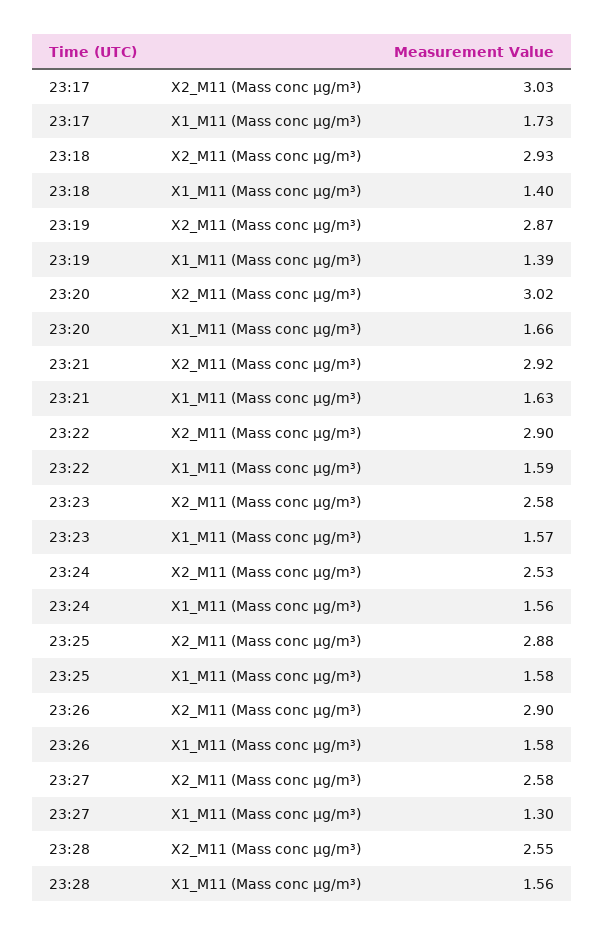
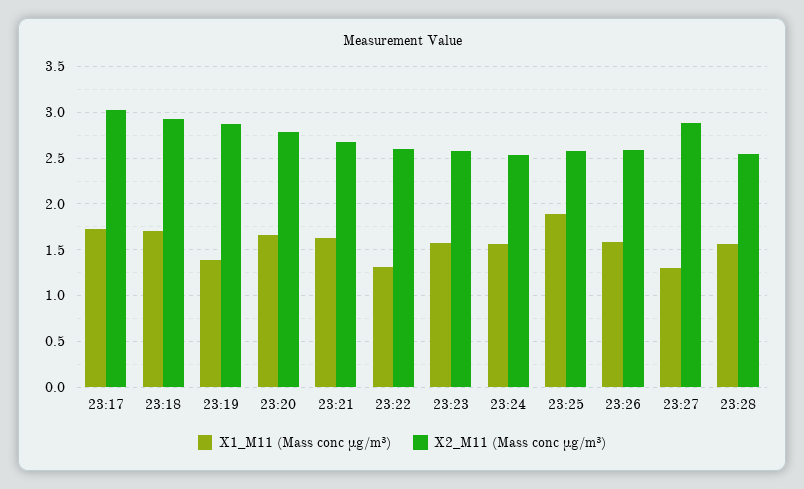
  {
    "X2_M11 (Mass conc μg/m³)": {
      "23:17": 3.03,
      "23:18": 2.93,
      "23:19": 2.87,
-     "23:20": 3.02,
+     "23:20": 2.8,
-     "23:21": 2.92,
+     "23:21": 2.7,
-     "23:22": 2.9,
+     "23:22": 2.6,
      "23:23": 2.58,
      "23:24": 2.53,
-     "23:25": 2.88,
+     "23:25": 2.6,
-     "23:26": 2.9,
+     "23:26": 2.6,
-     "23:27": 2.58,
+     "23:27": 2.9,
      "23:28": 2.55
    },
    "X1_M11 (Mass conc μg/m³)": {
      "23:17": 1.73,
-     "23:18": 1.4,
+     "23:18": 1.7,
      "23:19": 1.39,
      "23:20": 1.66,
      "23:21": 1.63,
-     "23:22": 1.59,
+     "23:22": 1.3,
      "23:23": 1.57,
      "23:24": 1.56,
-     "23:25": 1.58,
+     "23:25": 1.9,
      "23:26": 1.58,
      "23:27": 1.3,
      "23:28": 1.56
    }
  }

